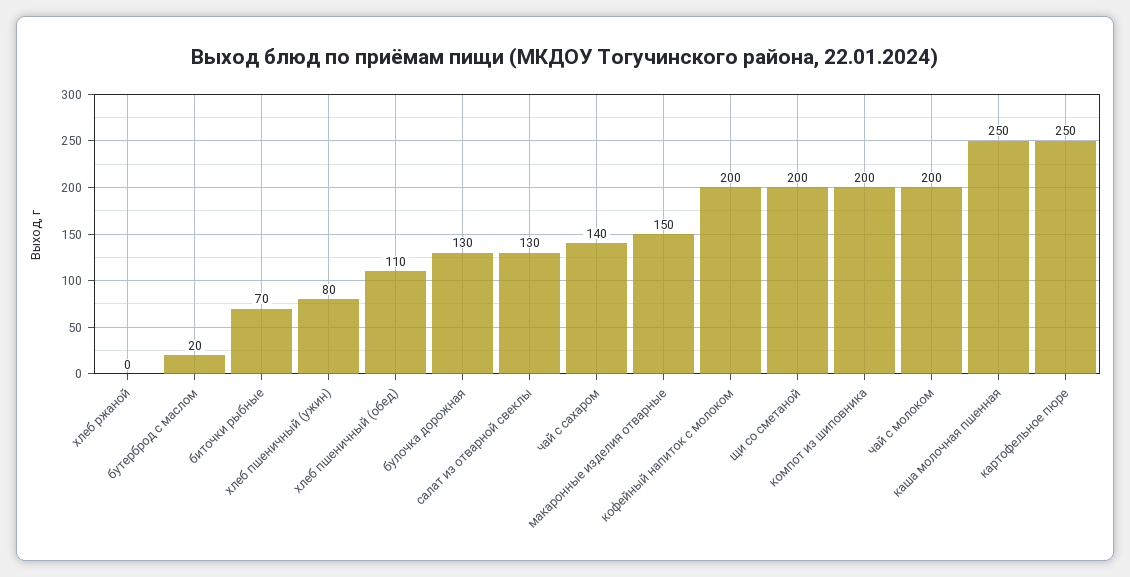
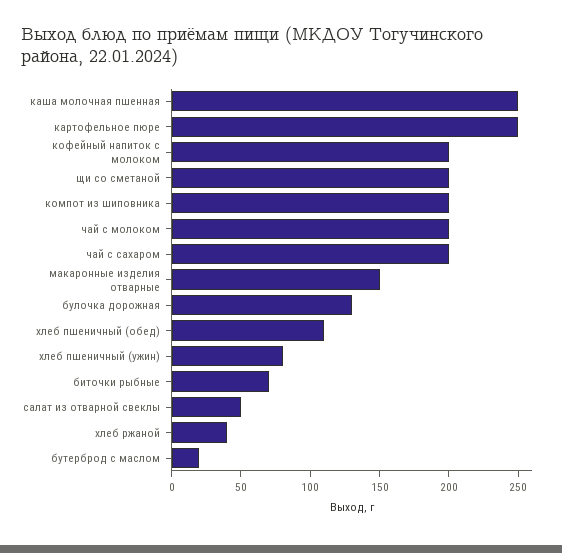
  {
-   "хлеб ржаной": 0,
+   "хлеб ржаной": 40,
    "бутерброд с маслом": 20,
    "биточки рыбные": 70,
    "хлеб пшеничный (ужин)": 80,
    "хлеб пшеничный (обед)": 110,
    "булочка дорожная": 130,
-   "салат из отварной свеклы": 130,
+   "салат из отварной свеклы": 50,
-   "чай с сахаром": 140,
+   "чай с сахаром": 200,
    "макаронные изделия отварные": 150,
    "кофейный напиток с молоком": 200,
    "щи со сметаной": 200,
    "компот из шиповника": 200,
    "чай с молоком": 200,
    "каша молочная пшенная": 250,
    "картофельное пюре": 250
  }

